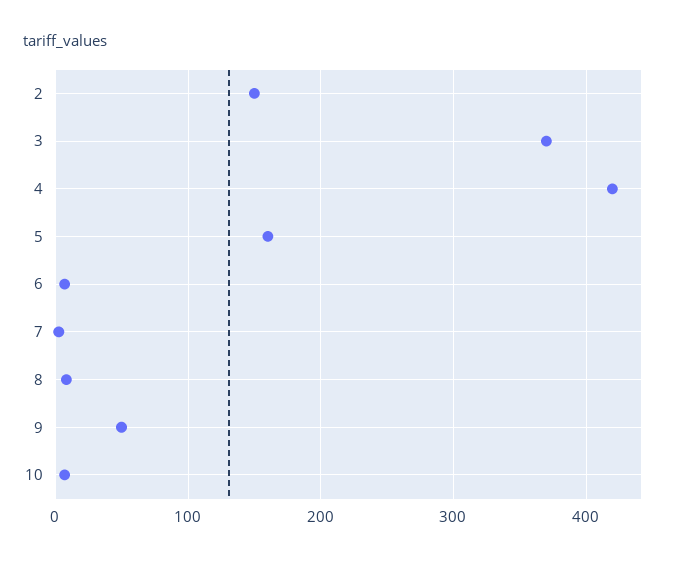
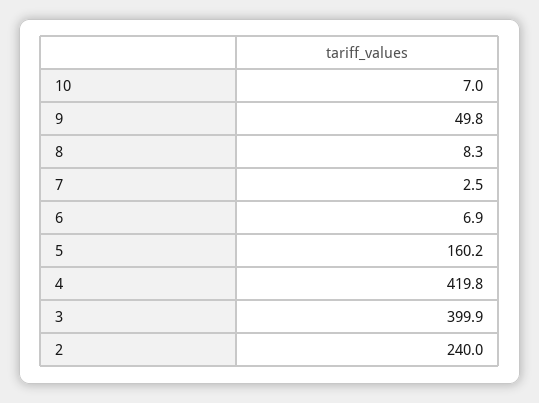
  {
-   "2": 150,
+   "2": 240,
-   "3": 370,
+   "3": 399.9,
    "4": 419.8,
    "5": 160.2,
    "6": 6.9,
    "7": 2.5,
    "8": 8.3,
    "9": 49.8,
    "10": 7
  }

